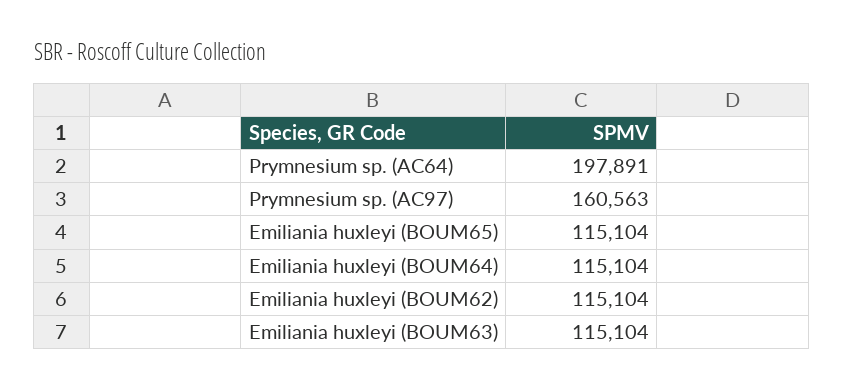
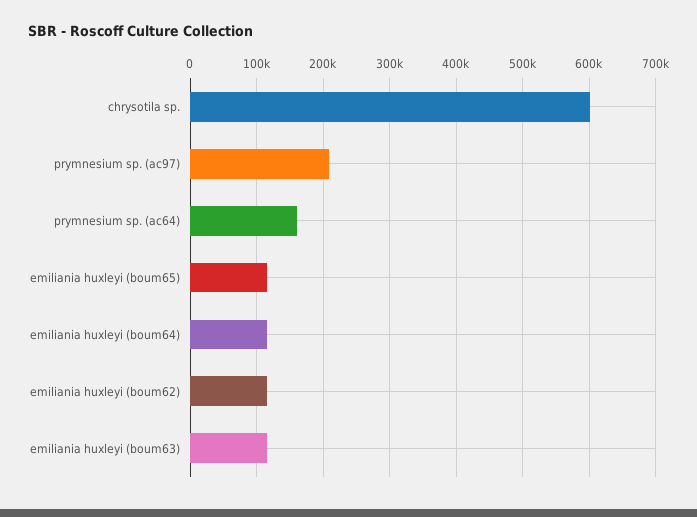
  {
-   "Prymnesium sp. (AC64)": 197891,
+   "Prymnesium sp. (AC64)": 160000,
-   "Prymnesium sp. (AC97)": 160563,
+   "Prymnesium sp. (AC97)": 210000,
    "Emiliania huxleyi (BOUM65)": 115104,
    "Emiliania huxleyi (BOUM64)": 115104,
    "Emiliania huxleyi (BOUM62)": 115104,
-   "Emiliania huxleyi (BOUM63)": 115104
+   "Emiliania huxleyi (BOUM63)": 115104,
+   "chrysotila sp.": 600000
  }

